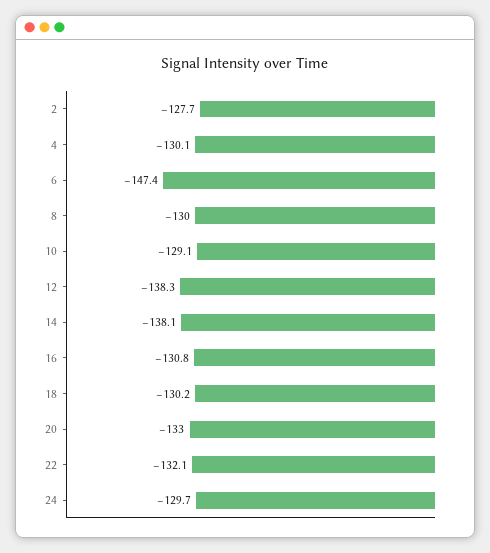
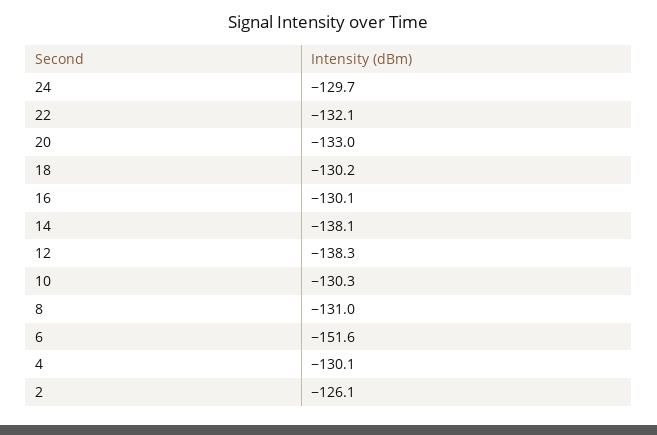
  {
-   "2": -127.7,
+   "2": -126.1,
    "4": -130.1,
-   "6": -147.4,
+   "6": -151.6,
-   "8": -130,
+   "8": -131,
-   "10": -129.1,
+   "10": -130.3,
    "12": -138.3,
    "14": -138.1,
-   "16": -130.8,
+   "16": -130.1,
    "18": -130.2,
    "20": -133,
    "22": -132.1,
    "24": -129.7
  }

